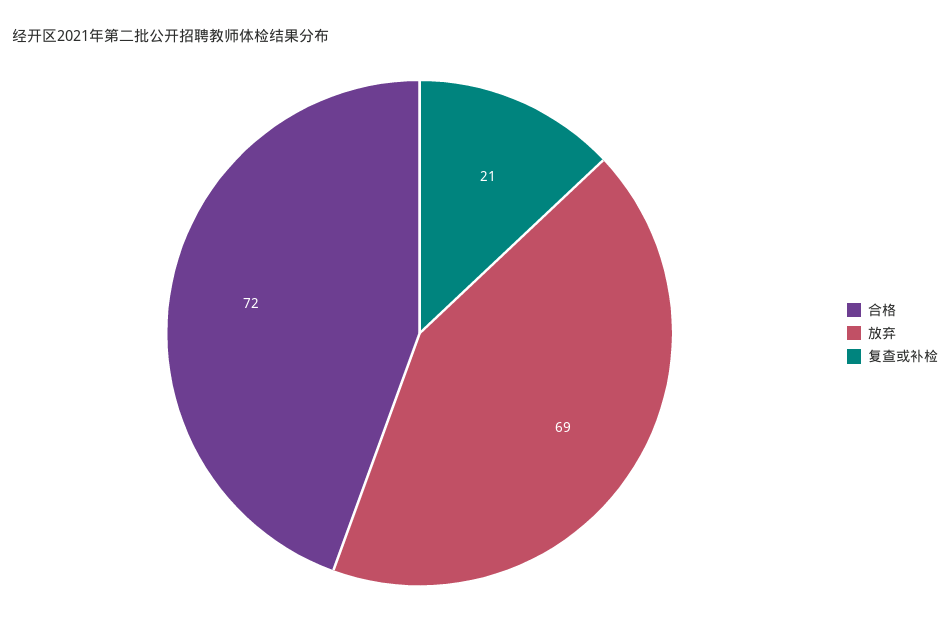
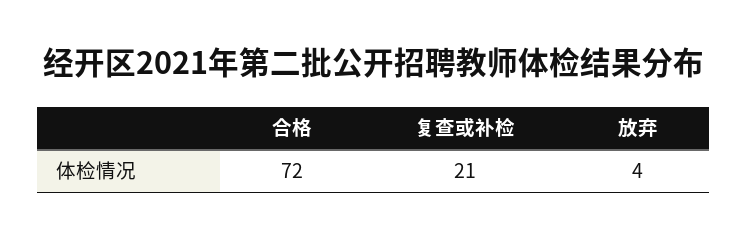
  {
    "合格": 72,
-   "放弃": 69,
+   "放弃": 4,
    "复查或补检": 21
  }

